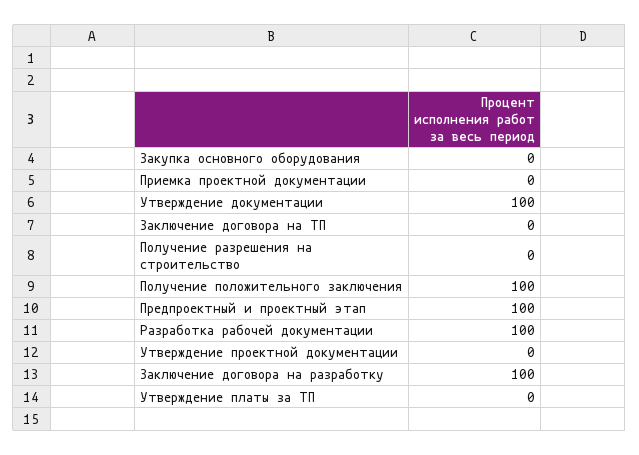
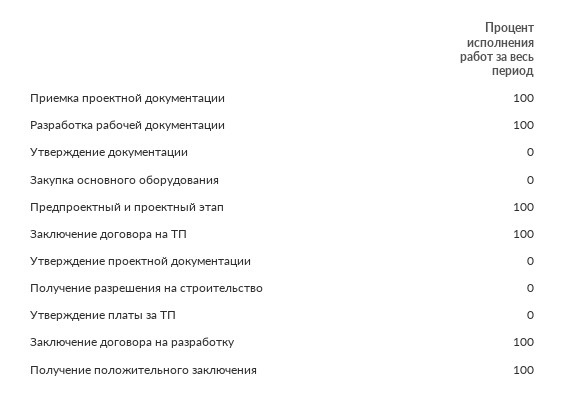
  {
    "Закупка основного оборудования": 0,
-   "Приемка проектной документации": 0,
+   "Приемка проектной документации": 100,
-   "Утверждение документации": 100,
+   "Утверждение документации": 0,
-   "Заключение договора на ТП": 0,
+   "Заключение договора на ТП": 100,
    "Получение разрешения на строительство": 0,
    "Получение положительного заключения": 100,
    "Предпроектный и проектный этап": 100,
    "Разработка рабочей документации": 100,
    "Утверждение проектной документации": 0,
    "Заключение договора на разработку": 100,
    "Утверждение платы за ТП": 0
  }

